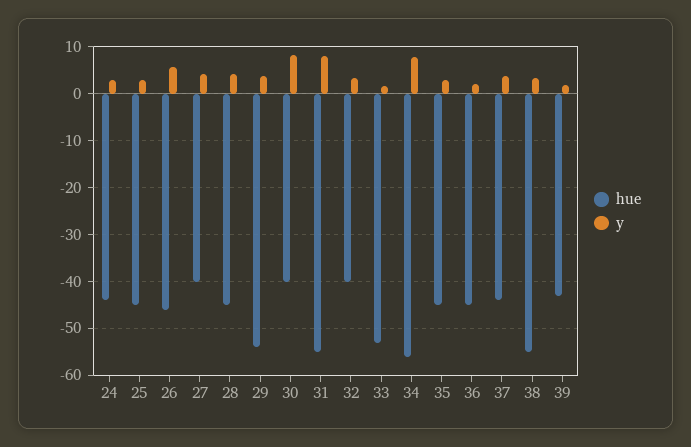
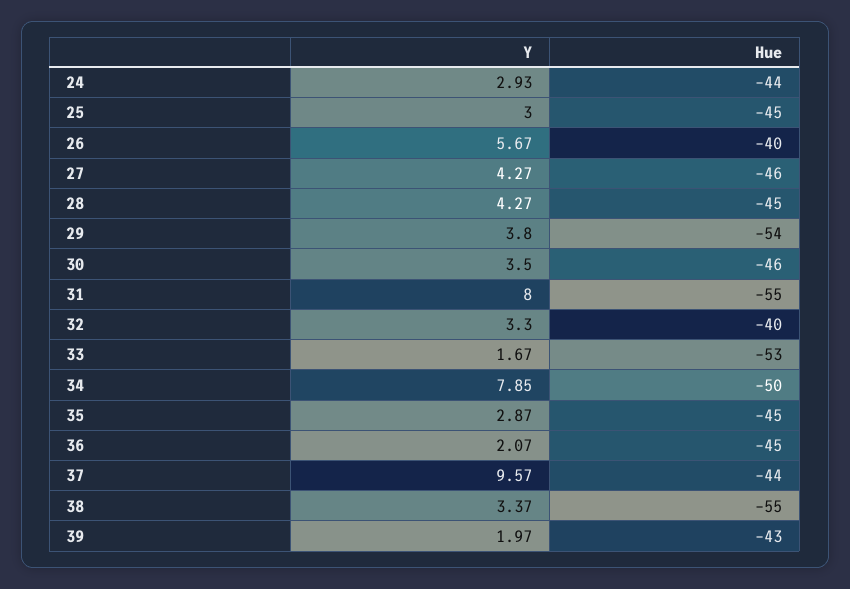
  {
    "hue": {
      "24": -44,
      "25": -45,
-     "26": -46,
+     "26": -40,
-     "27": -40,
+     "27": -46,
      "28": -45,
      "29": -54,
-     "30": -40,
+     "30": -46,
      "31": -55,
      "32": -40,
      "33": -53,
-     "34": -56,
+     "34": -50,
      "35": -45,
      "36": -45,
      "37": -44,
      "38": -55,
      "39": -43
    },
    "y": {
      "24": 2.93,
      "25": 3,
      "26": 5.67,
      "27": 4.27,
      "28": 4.27,
      "29": 3.8,
-     "30": 8,
+     "30": 3.5,
      "31": 8,
      "32": 3.3,
      "33": 1.67,
      "34": 7.85,
      "35": 2.87,
      "36": 2.07,
-     "37": 4,
+     "37": 9.57,
      "38": 3.37,
      "39": 1.97
    }
  }

